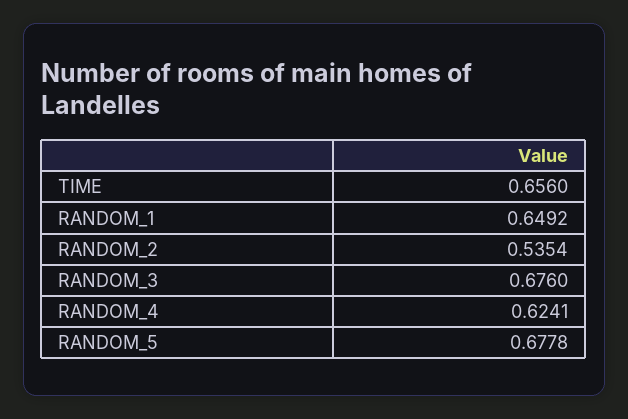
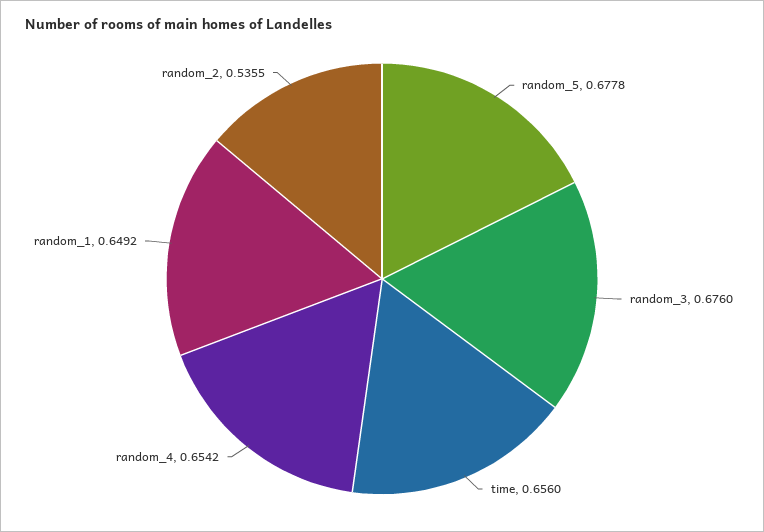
  {
    "TIME": 0.656,
    "RANDOM_1": 0.6492,
-   "RANDOM_2": 0.5354,
+   "RANDOM_2": 0.5355,
    "RANDOM_3": 0.676,
-   "RANDOM_4": 0.6241,
+   "RANDOM_4": 0.6542,
    "RANDOM_5": 0.6778
  }

